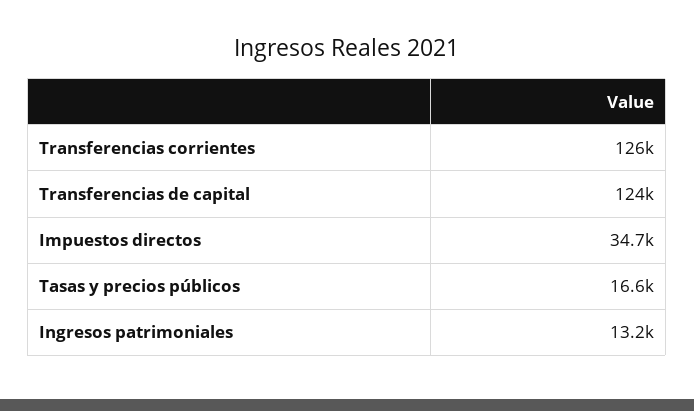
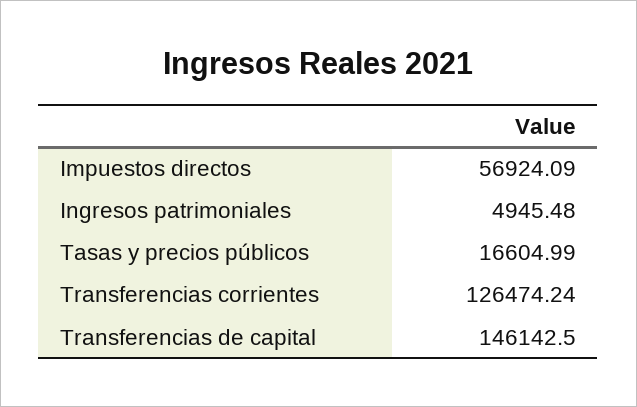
  {
    "Transferencias corrientes": 126474.24,
-   "Transferencias de capital": 124000,
+   "Transferencias de capital": 146142.5,
-   "Impuestos directos": 34700,
+   "Impuestos directos": 56924.09,
    "Tasas y precios públicos": 16604.99,
-   "Ingresos patrimoniales": 13200
+   "Ingresos patrimoniales": 4945.48
  }

